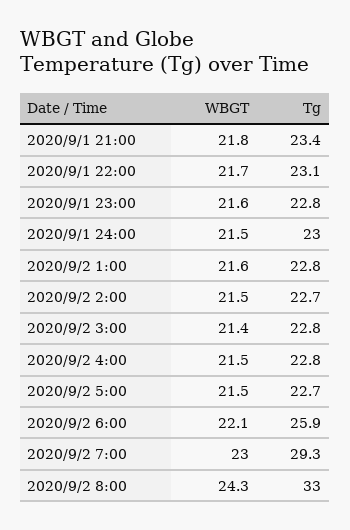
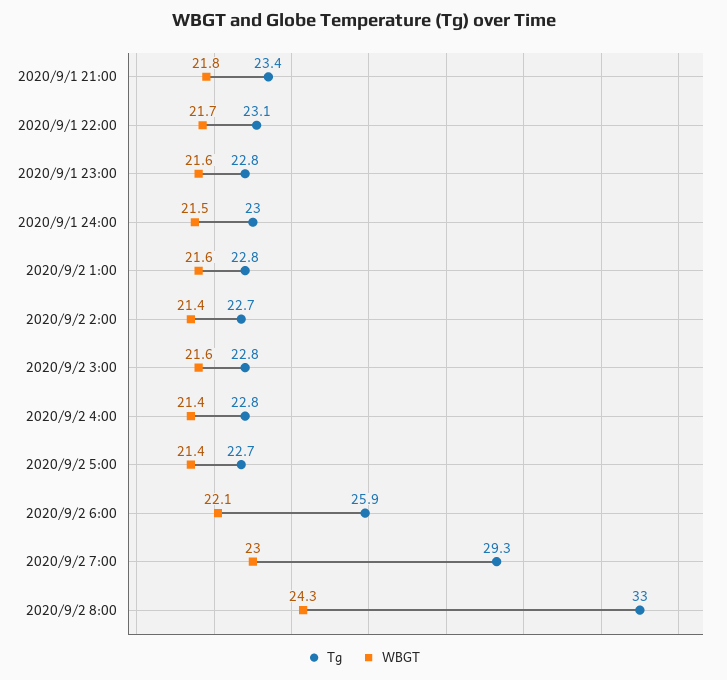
  {
    "WBGT": {
      "2020/9/1 21:00": 21.8,
      "2020/9/1 22:00": 21.7,
      "2020/9/1 23:00": 21.6,
      "2020/9/1 24:00": 21.5,
      "2020/9/2 1:00": 21.6,
-     "2020/9/2 2:00": 21.5,
+     "2020/9/2 2:00": 21.4,
-     "2020/9/2 3:00": 21.4,
+     "2020/9/2 3:00": 21.6,
-     "2020/9/2 4:00": 21.5,
+     "2020/9/2 4:00": 21.4,
-     "2020/9/2 5:00": 21.5,
+     "2020/9/2 5:00": 21.4,
      "2020/9/2 6:00": 22.1,
      "2020/9/2 7:00": 23,
      "2020/9/2 8:00": 24.3
    },
    "Tg": {
      "2020/9/1 21:00": 23.4,
      "2020/9/1 22:00": 23.1,
      "2020/9/1 23:00": 22.8,
      "2020/9/1 24:00": 23,
      "2020/9/2 1:00": 22.8,
      "2020/9/2 2:00": 22.7,
      "2020/9/2 3:00": 22.8,
      "2020/9/2 4:00": 22.8,
      "2020/9/2 5:00": 22.7,
      "2020/9/2 6:00": 25.9,
      "2020/9/2 7:00": 29.3,
      "2020/9/2 8:00": 33
    }
  }

